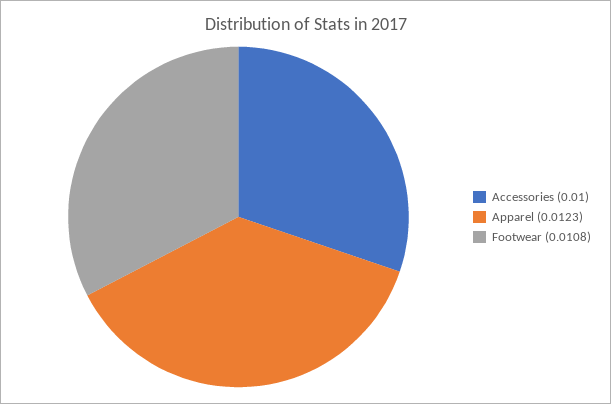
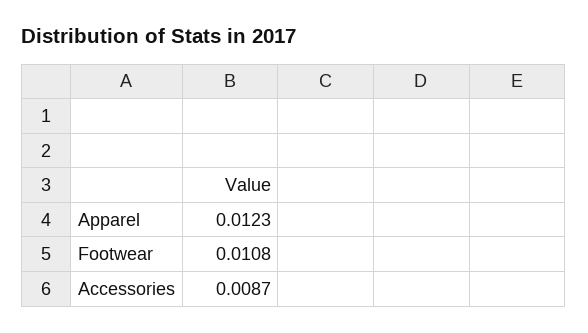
  {
-   "Accessories": 0.01,
+   "Accessories": 0.0087,
    "Apparel": 0.0123,
    "Footwear": 0.0108
  }

